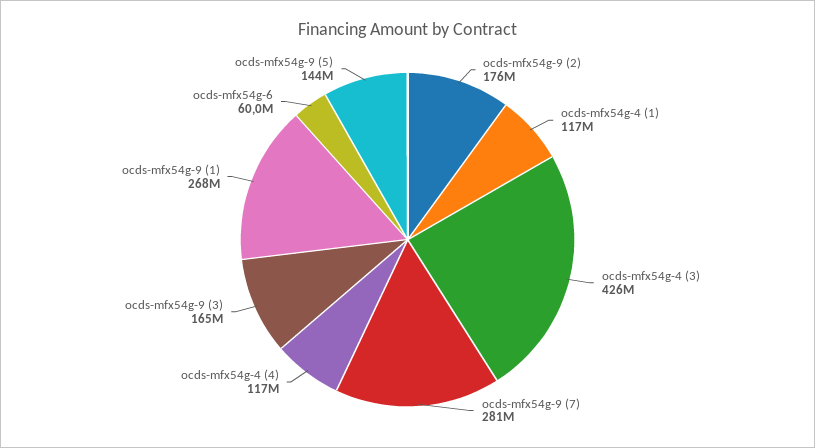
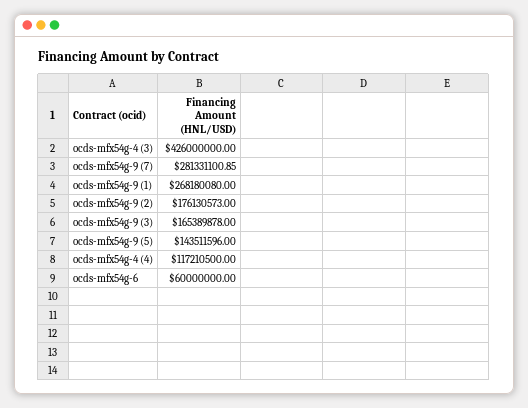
  {
    "ocds-mfx54g-9 (2)": 176130573,
-   "ocds-mfx54g-4 (1)": 117000000,
    "ocds-mfx54g-4 (3)": 426000000,
    "ocds-mfx54g-9 (7)": 281331100.85,
    "ocds-mfx54g-4 (4)": 117210500,
    "ocds-mfx54g-9 (3)": 165389878,
    "ocds-mfx54g-9 (1)": 268180080,
    "ocds-mfx54g-6": 60000000,
    "ocds-mfx54g-9 (5)": 143511596
  }

